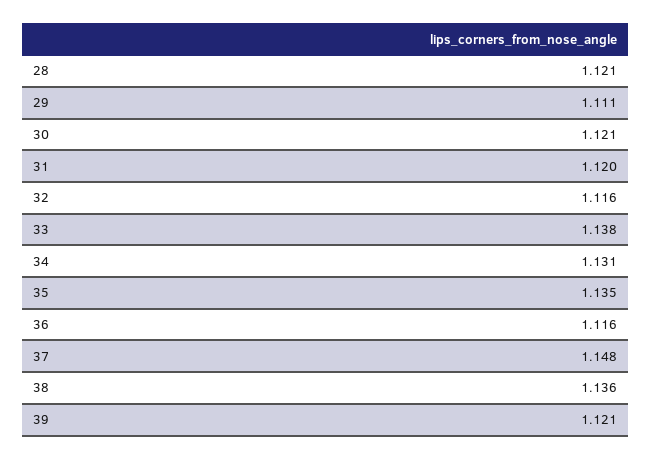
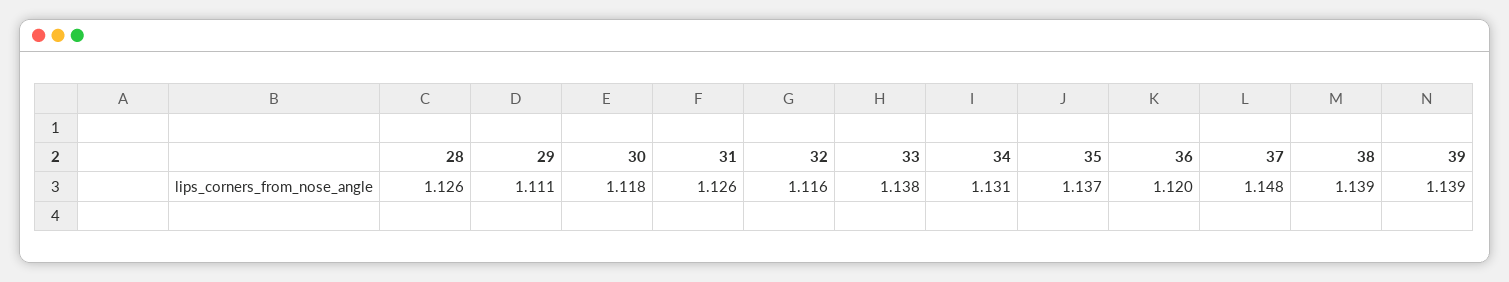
  {
-   "28": 1.121,
+   "28": 1.126,
    "29": 1.111,
-   "30": 1.121,
+   "30": 1.118,
-   "31": 1.12,
+   "31": 1.126,
    "32": 1.116,
    "33": 1.138,
    "34": 1.131,
-   "35": 1.135,
+   "35": 1.137,
-   "36": 1.116,
+   "36": 1.12,
    "37": 1.148,
-   "38": 1.136,
+   "38": 1.139,
-   "39": 1.121
+   "39": 1.139
  }

